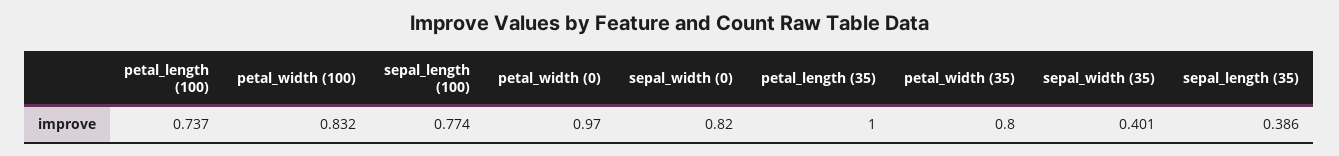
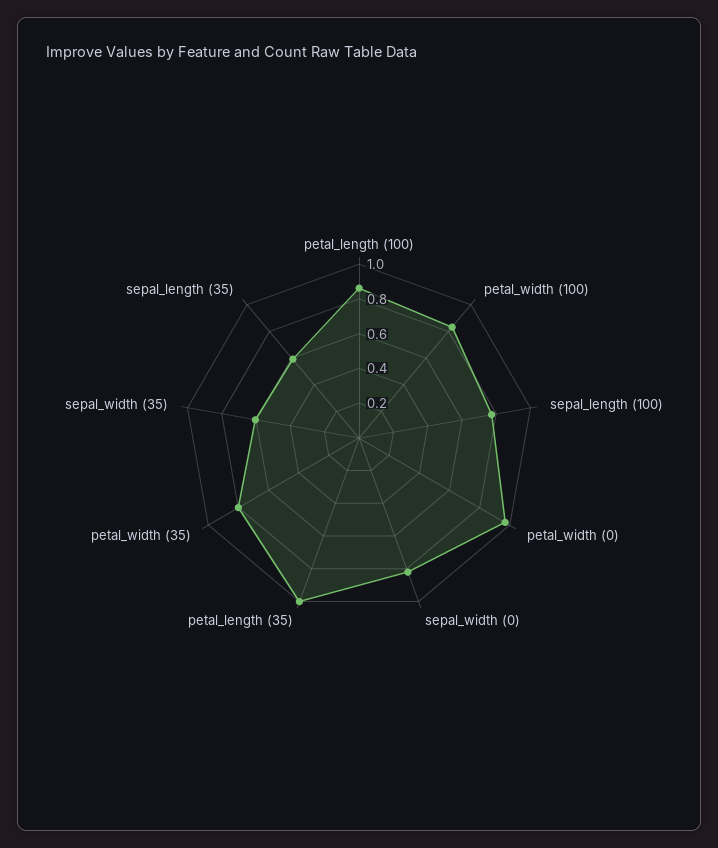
  {
-   "petal_length (100)": 0.737,
+   "petal_length (100)": 0.85,
    "petal_width (100)": 0.832,
    "sepal_length (100)": 0.774,
    "petal_width (0)": 0.97,
    "sepal_width (0)": 0.82,
    "petal_length (35)": 1,
    "petal_width (35)": 0.8,
-   "sepal_width (35)": 0.401,
+   "sepal_width (35)": 0.6,
-   "sepal_length (35)": 0.386
+   "sepal_length (35)": 0.6
  }

